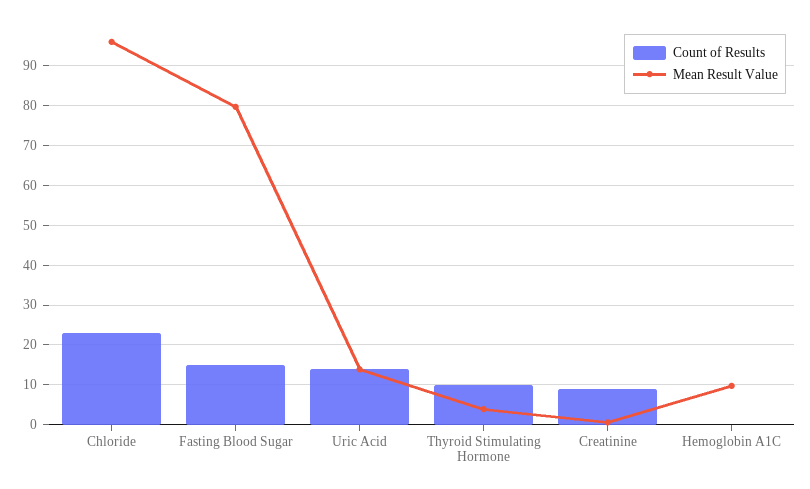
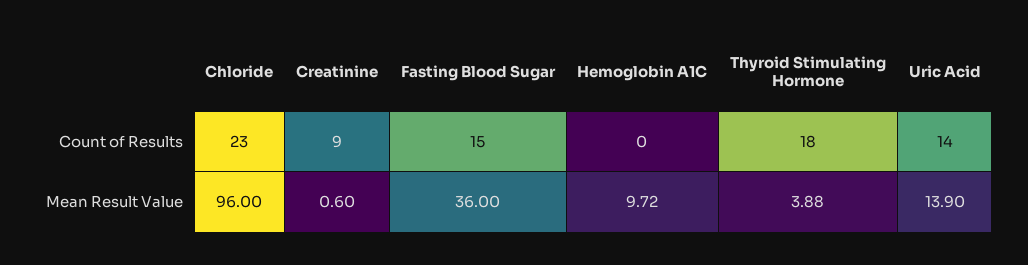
  {
    "Count of Results": {
      "Chloride": 23,
      "Fasting Blood Sugar": 15,
      "Uric Acid": 14,
-     "Thyroid Stimulating Hormone": 10,
+     "Thyroid Stimulating Hormone": 18,
      "Creatinine": 9,
      "Hemoglobin A1C": 0
    },
    "Mean Result Value": {
      "Chloride": 96,
-     "Fasting Blood Sugar": 80,
+     "Fasting Blood Sugar": 36,
      "Uric Acid": 13.9,
      "Thyroid Stimulating Hormone": 3.88,
      "Creatinine": 0.6,
      "Hemoglobin A1C": 9.72
    }
  }

